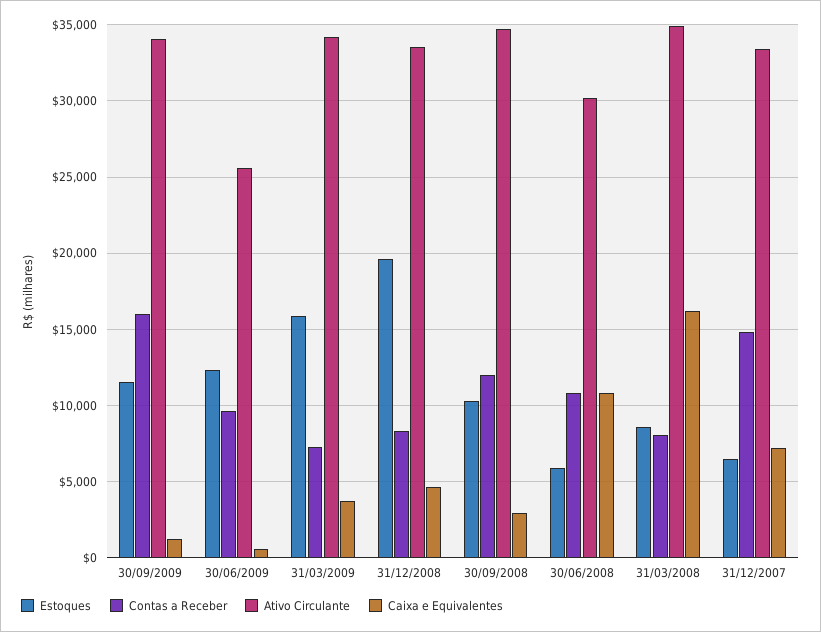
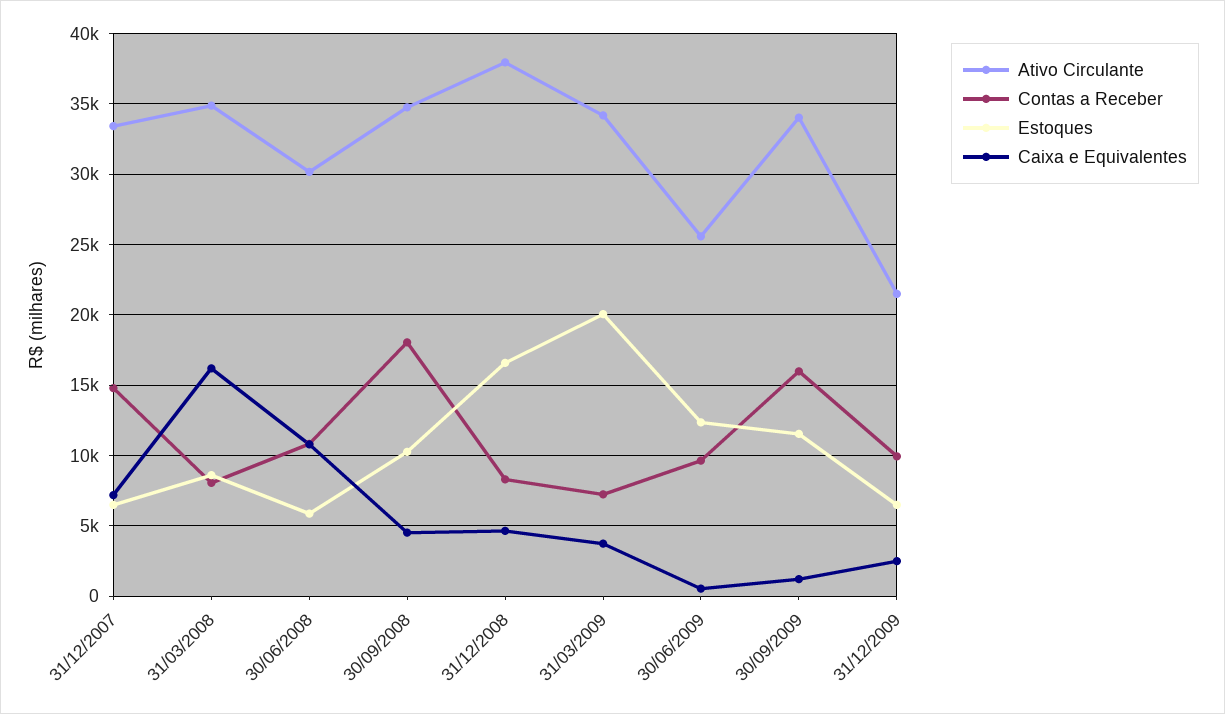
  {
    "Estoques": {
      "30/09/2009": 11500,
      "30/06/2009": 12500,
-     "31/03/2009": 16000,
+     "31/03/2009": 20000,
-     "31/12/2008": 19500,
+     "31/12/2008": 16500,
      "30/09/2008": 10500,
      "30/06/2008": 6000,
      "31/03/2008": 8500,
-     "31/12/2007": 6500
+     "31/12/2007": 6500,
+     "31/12/2009": 6500
    },
    "Contas a Receber": {
      "30/09/2009": 16000,
      "30/06/2009": 9500,
      "31/03/2009": 7500,
      "31/12/2008": 8500,
-     "30/09/2008": 12000,
+     "30/09/2008": 18000,
      "30/06/2008": 11000,
      "31/03/2008": 8000,
-     "31/12/2007": 15000
+     "31/12/2007": 15000,
+     "31/12/2009": 10000
    },
    "Ativo Circulante": {
      "30/09/2009": 34000,
      "30/06/2009": 25500,
      "31/03/2009": 34000,
-     "31/12/2008": 33500,
+     "31/12/2008": 38000,
      "30/09/2008": 34500,
      "30/06/2008": 30000,
      "31/03/2008": 35000,
-     "31/12/2007": 33500
+     "31/12/2007": 33500,
+     "31/12/2009": 21500
    },
    "Caixa e Equivalentes": {
      "30/09/2009": 1000,
      "30/06/2009": 500,
      "31/03/2009": 3500,
      "31/12/2008": 4500,
-     "30/09/2008": 3000,
+     "30/09/2008": 4500,
      "30/06/2008": 11000,
      "31/03/2008": 16000,
-     "31/12/2007": 7000
+     "31/12/2007": 7000,
+     "31/12/2009": 2500
    }
  }

